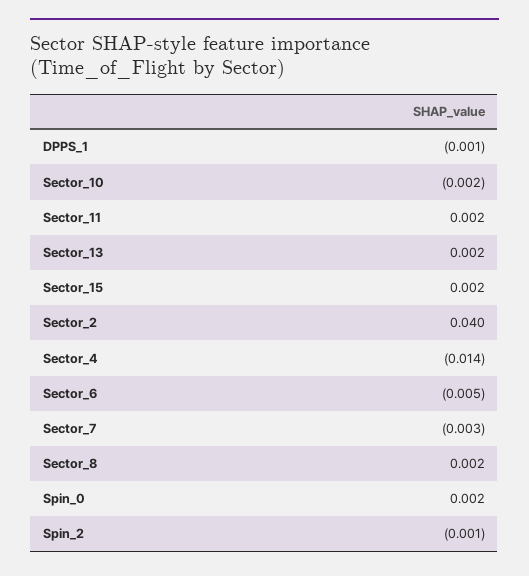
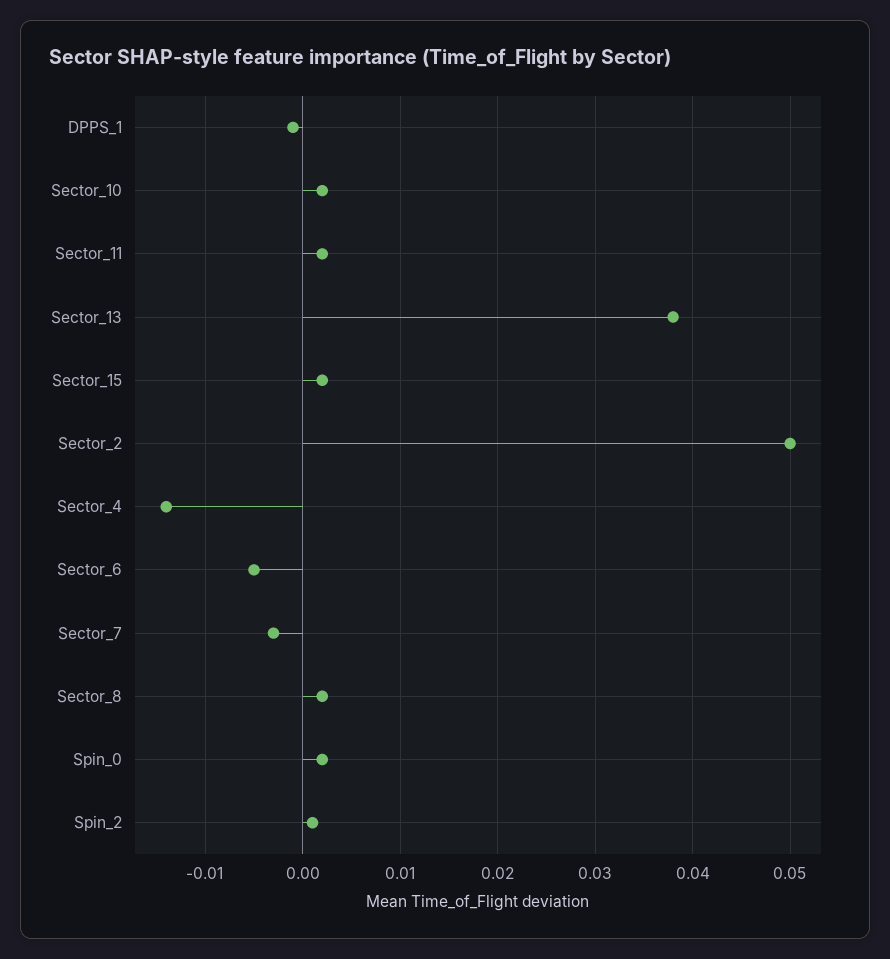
  {
    "DPPS_1": -0.001,
-   "Sector_10": -0.002,
+   "Sector_10": 0.002,
    "Sector_11": 0.002,
-   "Sector_13": 0.002,
+   "Sector_13": 0.038,
    "Sector_15": 0.002,
-   "Sector_2": 0.04,
+   "Sector_2": 0.05,
    "Sector_4": -0.014,
    "Sector_6": -0.005,
    "Sector_7": -0.003,
    "Sector_8": 0.002,
    "Spin_0": 0.002,
-   "Spin_2": -0.001
+   "Spin_2": 0.001
  }

